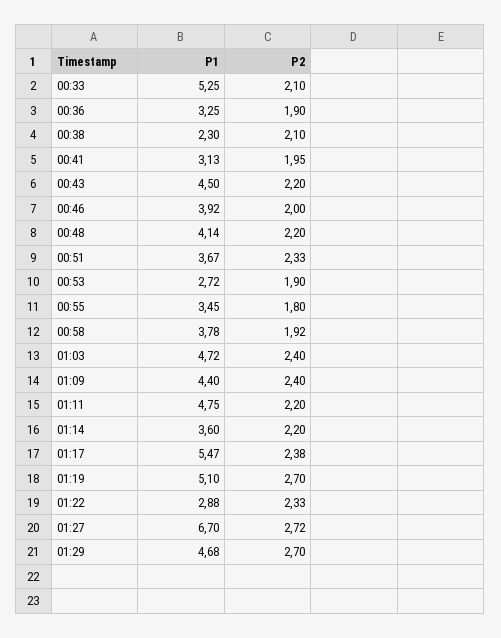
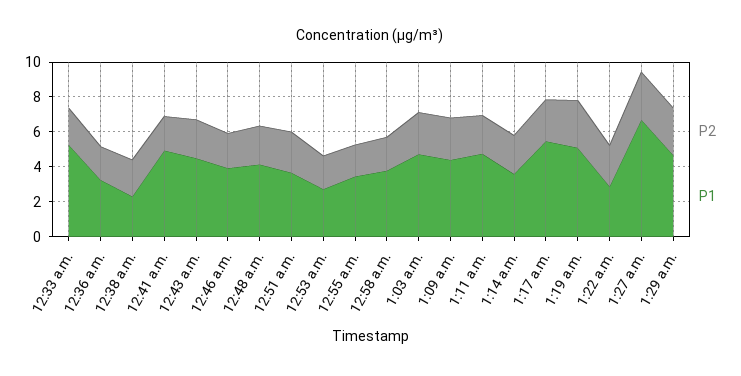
  {
    "P1": {
      "00:33": 5.25,
      "00:36": 3.25,
      "00:38": 2.3,
-     "00:41": 3.13,
+     "00:41": 5,
      "00:43": 4.5,
      "00:46": 3.92,
      "00:48": 4.14,
      "00:51": 3.67,
      "00:53": 2.72,
      "00:55": 3.45,
      "00:58": 3.78,
      "01:03": 4.72,
      "01:09": 4.4,
      "01:11": 4.75,
      "01:14": 3.6,
      "01:17": 5.47,
      "01:19": 5.1,
      "01:22": 2.88,
      "01:27": 6.7,
      "01:29": 4.68
    },
    "P2": {
      "00:33": 2.1,
      "00:36": 1.9,
      "00:38": 2.1,
      "00:41": 1.95,
      "00:43": 2.2,
      "00:46": 2,
      "00:48": 2.2,
      "00:51": 2.33,
      "00:53": 1.9,
      "00:55": 1.8,
      "00:58": 1.92,
      "01:03": 2.4,
      "01:09": 2.4,
      "01:11": 2.2,
      "01:14": 2.2,
      "01:17": 2.38,
      "01:19": 2.7,
      "01:22": 2.33,
      "01:27": 2.72,
      "01:29": 2.7
    }
  }

